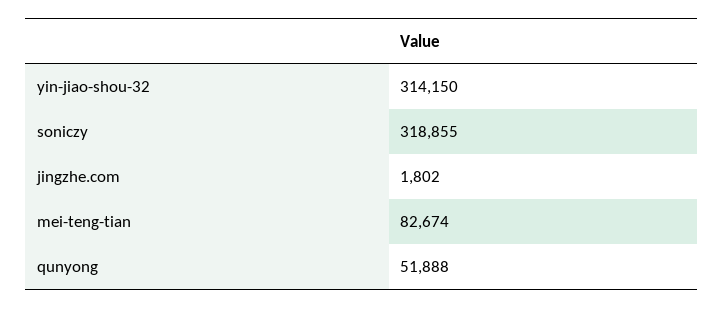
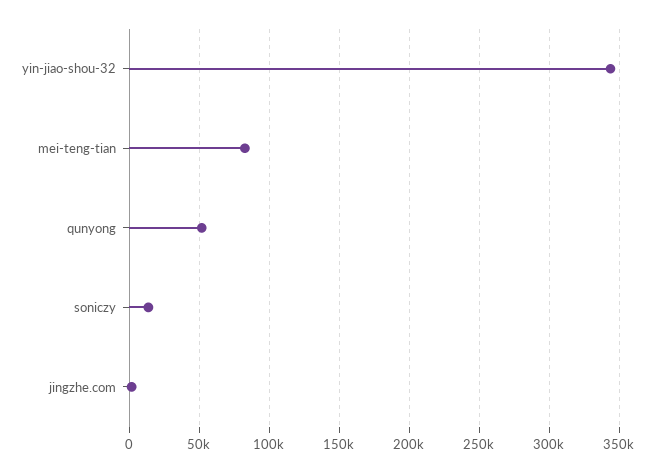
  {
-   "yin-jiao-shou-32": 314150,
+   "yin-jiao-shou-32": 345000,
-   "soniczy": 318855,
+   "soniczy": 15000,
    "jingzhe.com": 1802,
    "mei-teng-tian": 82674,
    "qunyong": 51888
  }

